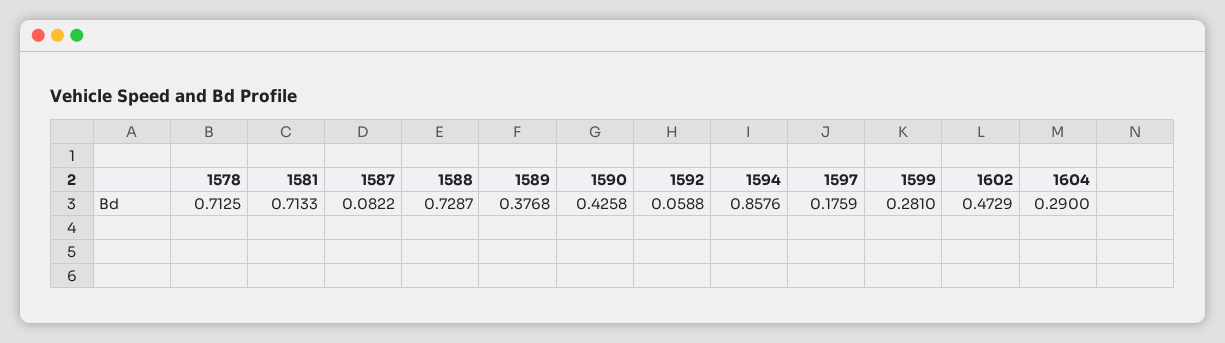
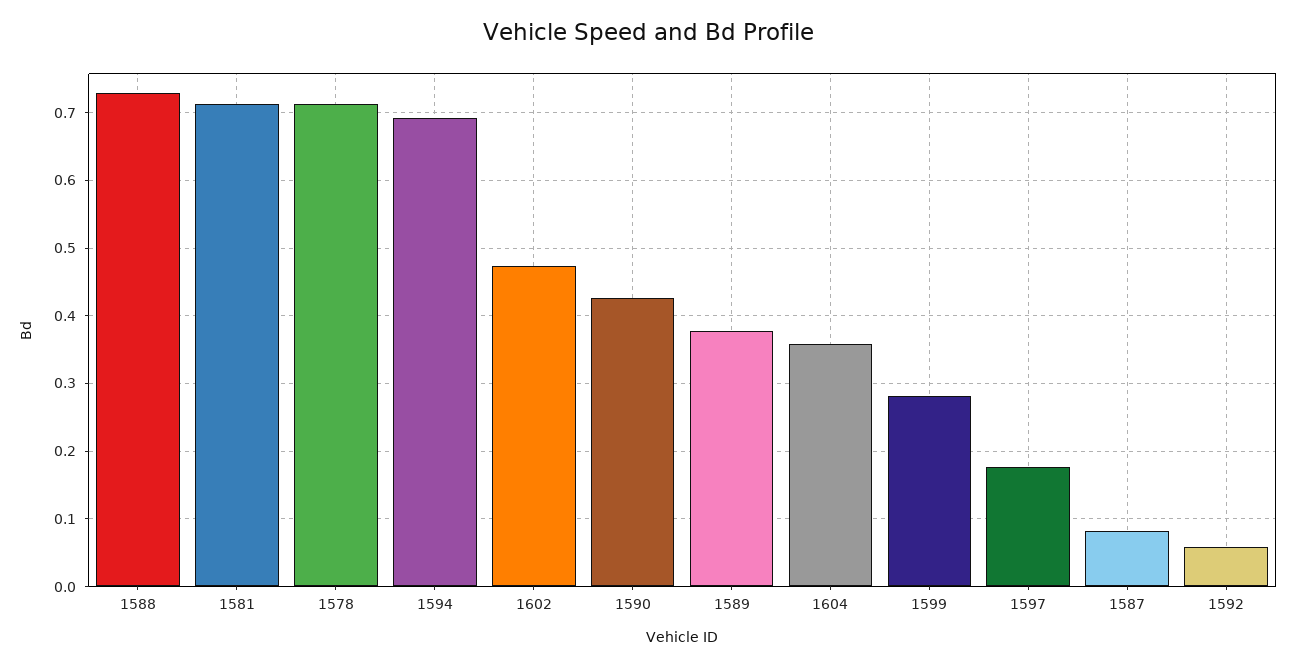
  {
    "1578": 0.7125,
    "1581": 0.7133,
    "1587": 0.0822,
    "1588": 0.7287,
    "1589": 0.3768,
    "1590": 0.4258,
    "1592": 0.0588,
-   "1594": 0.8576,
+   "1594": 0.69,
    "1597": 0.1759,
    "1599": 0.281,
    "1602": 0.4729,
-   "1604": 0.29
+   "1604": 0.36
  }

